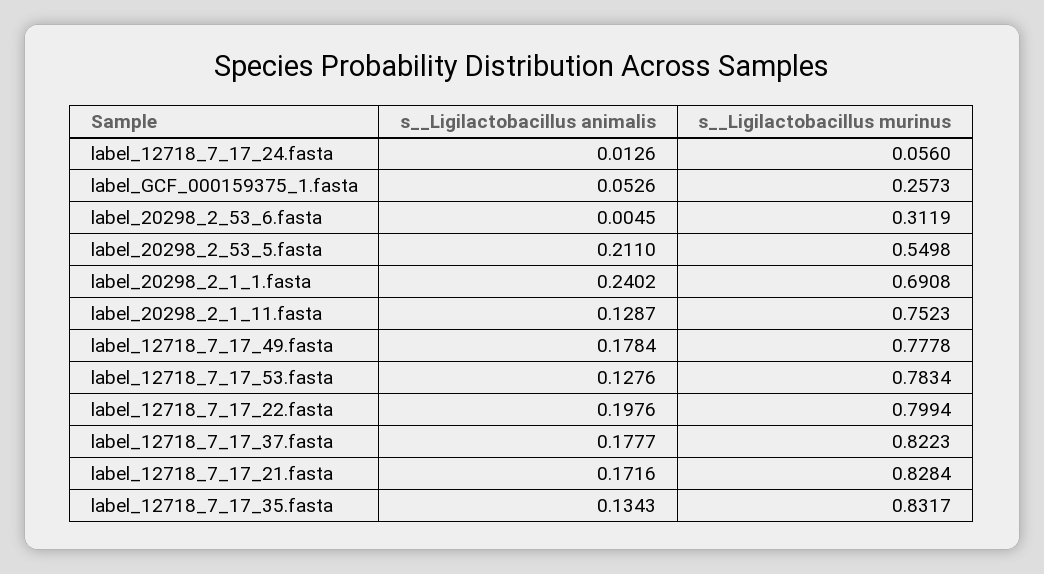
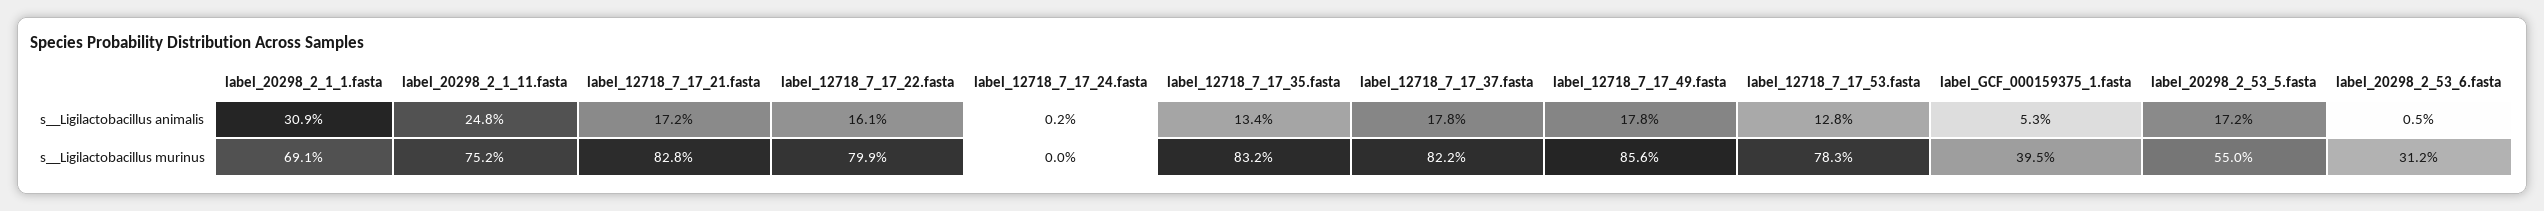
  {
    "s__Ligilactobacillus animalis": {
-     "label_12718_7_17_24.fasta": 0.0126,
+     "label_12718_7_17_24.fasta": 0.002,
      "label_GCF_000159375_1.fasta": 0.0526,
      "label_20298_2_53_6.fasta": 0.0045,
-     "label_20298_2_53_5.fasta": 0.211,
+     "label_20298_2_53_5.fasta": 0.172,
-     "label_20298_2_1_1.fasta": 0.2402,
+     "label_20298_2_1_1.fasta": 0.309,
-     "label_20298_2_1_11.fasta": 0.1287,
+     "label_20298_2_1_11.fasta": 0.248,
      "label_12718_7_17_49.fasta": 0.1784,
      "label_12718_7_17_53.fasta": 0.1276,
-     "label_12718_7_17_22.fasta": 0.1976,
+     "label_12718_7_17_22.fasta": 0.161,
      "label_12718_7_17_37.fasta": 0.1777,
      "label_12718_7_17_21.fasta": 0.1716,
      "label_12718_7_17_35.fasta": 0.1343
    },
    "s__Ligilactobacillus murinus": {
-     "label_12718_7_17_24.fasta": 0.056,
+     "label_12718_7_17_24.fasta": 0,
-     "label_GCF_000159375_1.fasta": 0.2573,
+     "label_GCF_000159375_1.fasta": 0.395,
      "label_20298_2_53_6.fasta": 0.3119,
      "label_20298_2_53_5.fasta": 0.5498,
      "label_20298_2_1_1.fasta": 0.6908,
      "label_20298_2_1_11.fasta": 0.7523,
-     "label_12718_7_17_49.fasta": 0.7778,
+     "label_12718_7_17_49.fasta": 0.856,
      "label_12718_7_17_53.fasta": 0.7834,
      "label_12718_7_17_22.fasta": 0.7994,
      "label_12718_7_17_37.fasta": 0.8223,
      "label_12718_7_17_21.fasta": 0.8284,
      "label_12718_7_17_35.fasta": 0.8317
    }
  }

